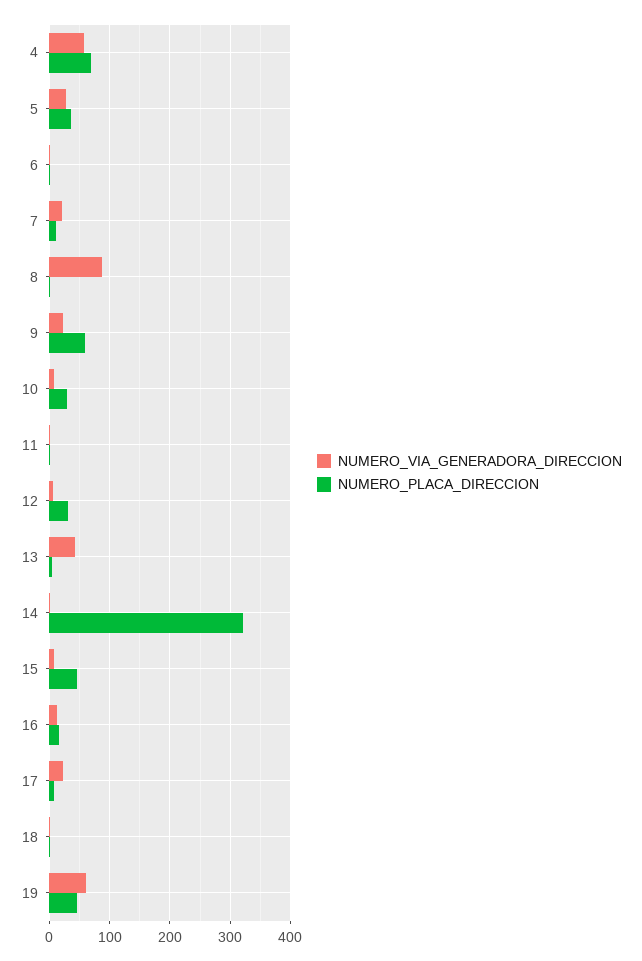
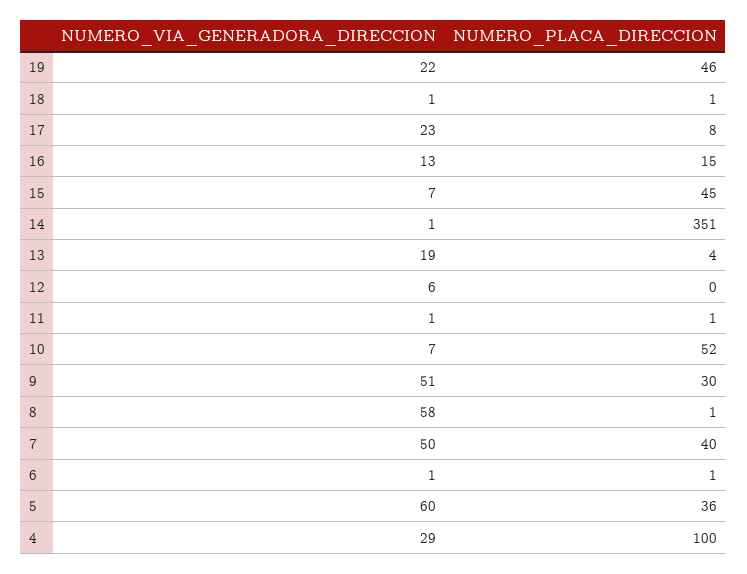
  {
    "NUMERO_VIA_GENERADORA_DIRECCION": {
-     "4": 60,
+     "4": 29,
-     "5": 30,
+     "5": 60,
      "6": 1,
-     "7": 20,
+     "7": 50,
-     "8": 90,
+     "8": 58,
-     "9": 20,
+     "9": 51,
      "10": 7,
      "11": 1,
      "12": 6,
-     "13": 40,
+     "13": 19,
      "14": 1,
      "15": 7,
      "16": 13,
      "17": 23,
      "18": 1,
-     "19": 60
+     "19": 22
    },
    "NUMERO_PLACA_DIRECCION": {
-     "4": 70,
+     "4": 100,
      "5": 36,
      "6": 1,
-     "7": 10,
+     "7": 40,
      "8": 1,
-     "9": 60,
+     "9": 30,
-     "10": 30,
+     "10": 52,
      "11": 1,
-     "12": 30,
+     "12": 0,
      "13": 4,
-     "14": 320,
+     "14": 351,
      "15": 45,
      "16": 15,
      "17": 8,
      "18": 1,
      "19": 46
    }
  }

